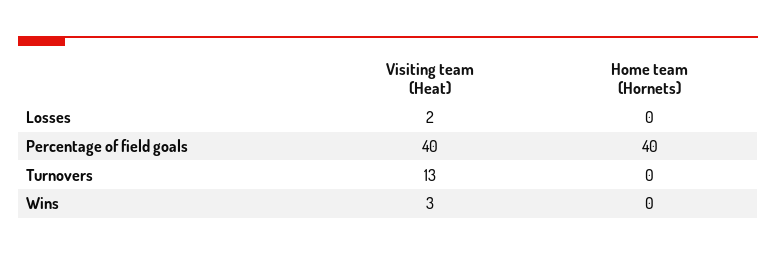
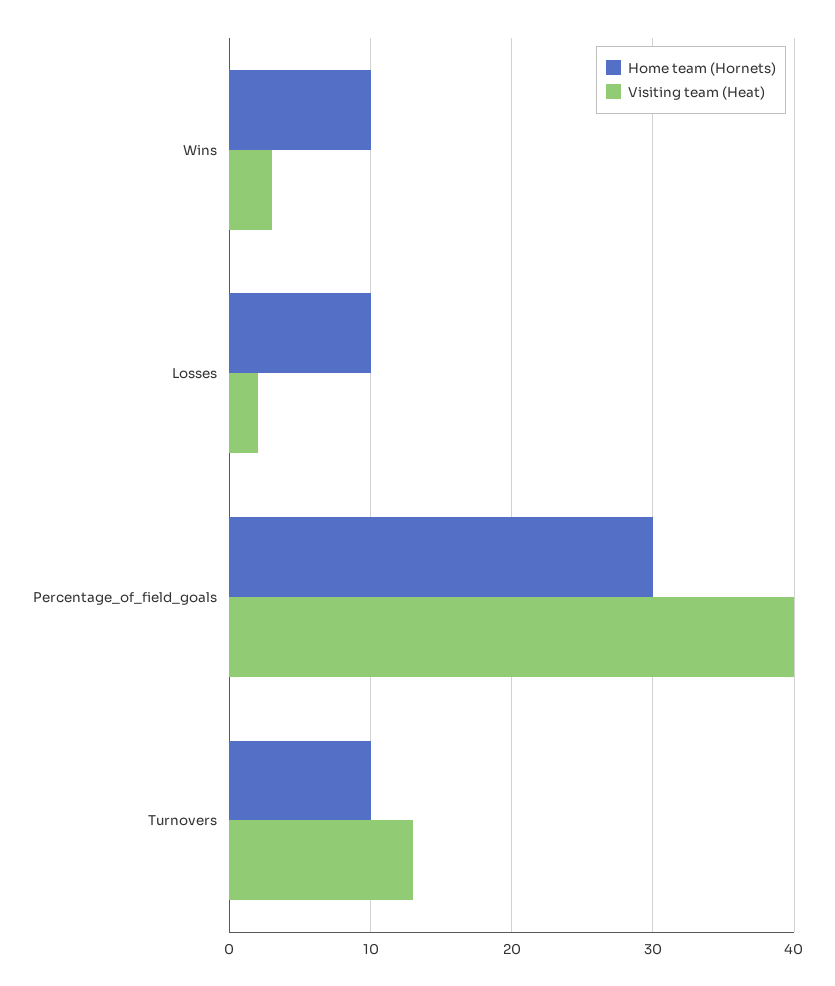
  {
    "Visiting team (Heat)": {
      "Losses": 2,
      "Percentage of field goals": 40,
      "Turnovers": 13,
      "Wins": 3
    },
    "Home team (Hornets)": {
-     "Losses": 0,
+     "Losses": 10,
-     "Percentage of field goals": 40,
+     "Percentage of field goals": 30,
-     "Turnovers": 0,
+     "Turnovers": 10,
-     "Wins": 0
+     "Wins": 10
    }
  }

